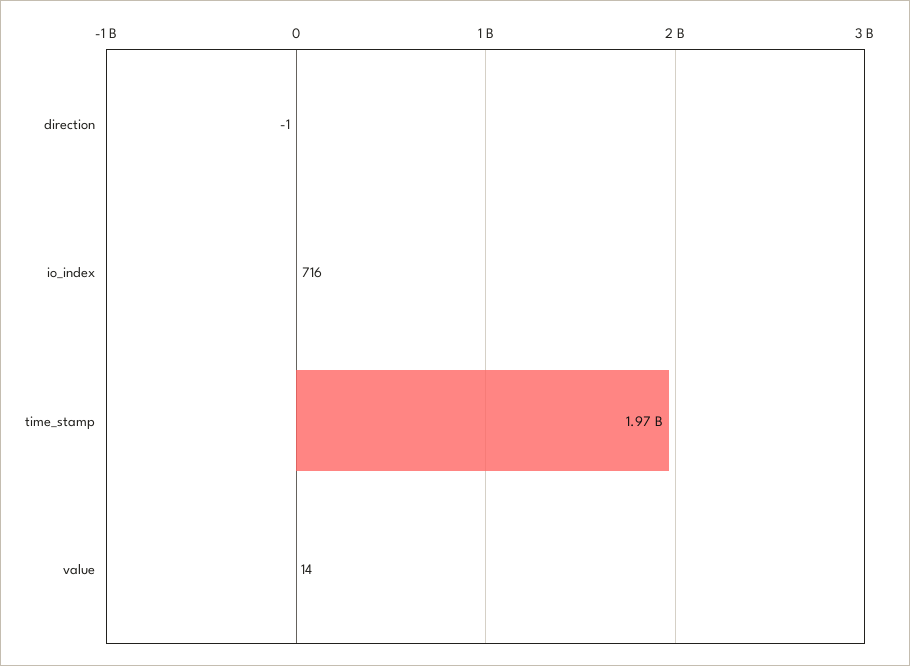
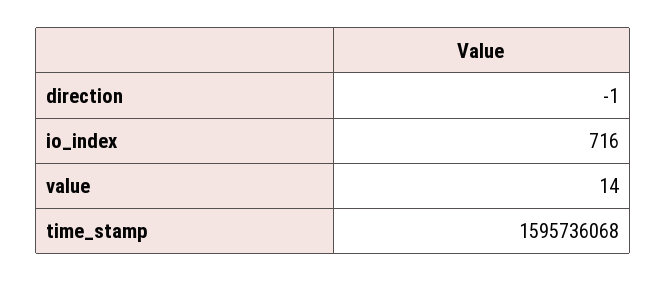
  {
    "direction": -1,
    "io_index": 716,
-   "time_stamp": 1970000000,
+   "time_stamp": 1595736068,
    "value": 14
  }

